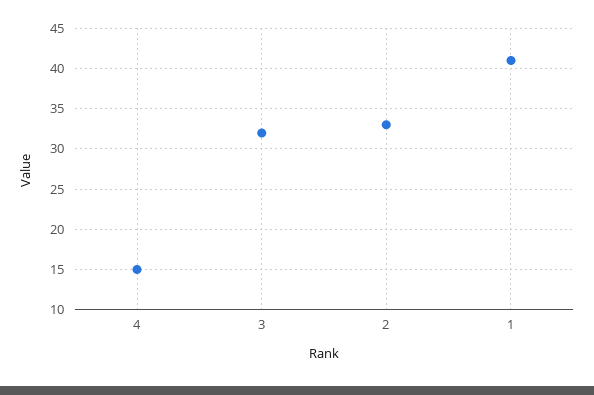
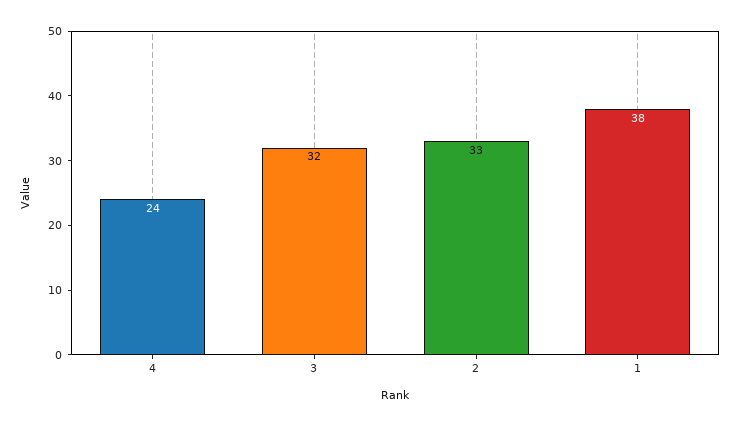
  {
-   "4": 15,
+   "4": 24,
    "3": 32,
    "2": 33,
-   "1": 41
+   "1": 38
  }

